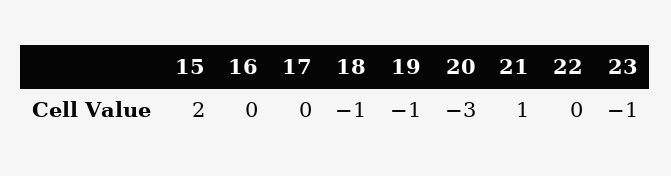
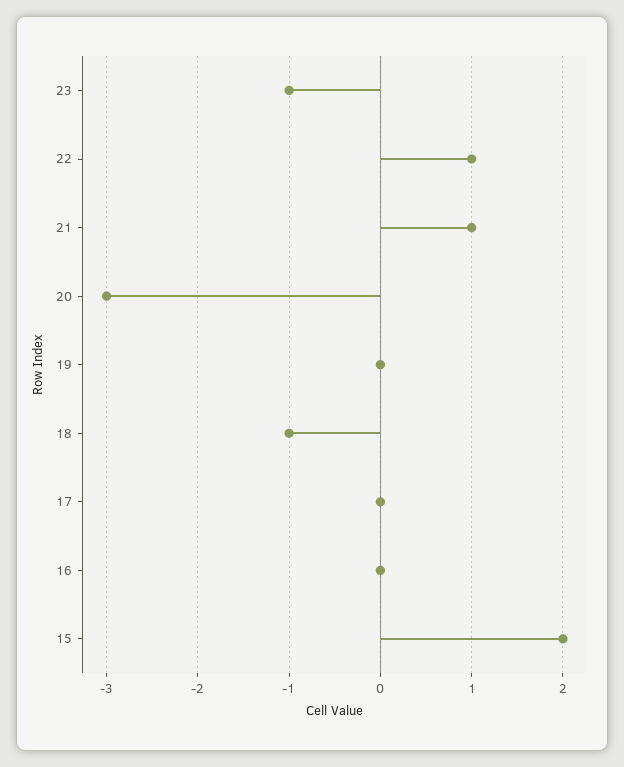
  {
    "15": 2,
    "16": 0,
    "17": 0,
    "18": -1,
-   "19": -1,
+   "19": 0,
    "20": -3,
    "21": 1,
-   "22": 0,
+   "22": 1,
    "23": -1
  }

